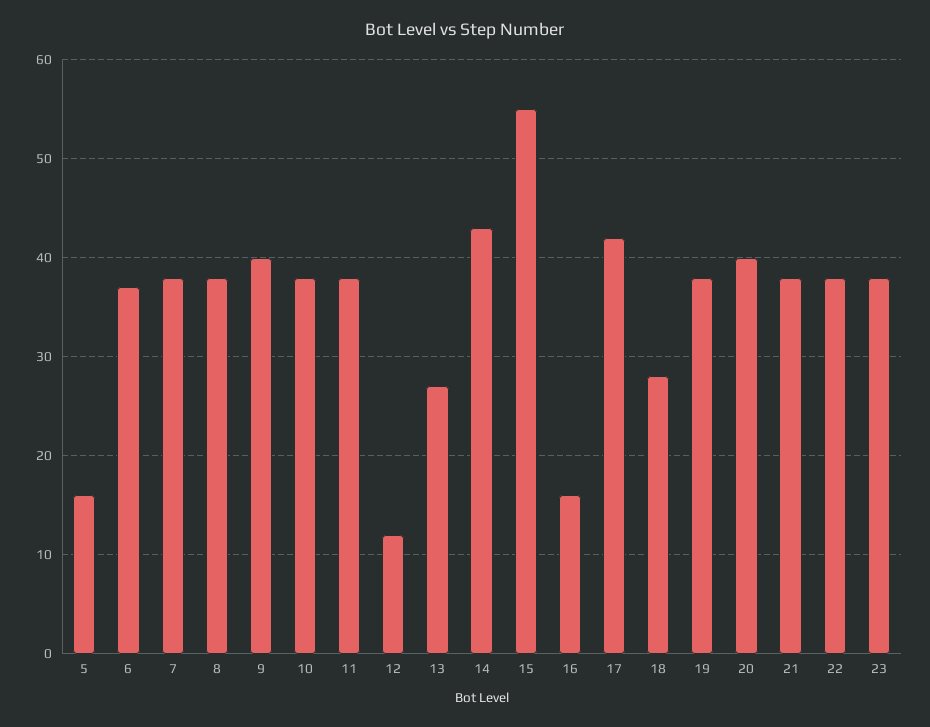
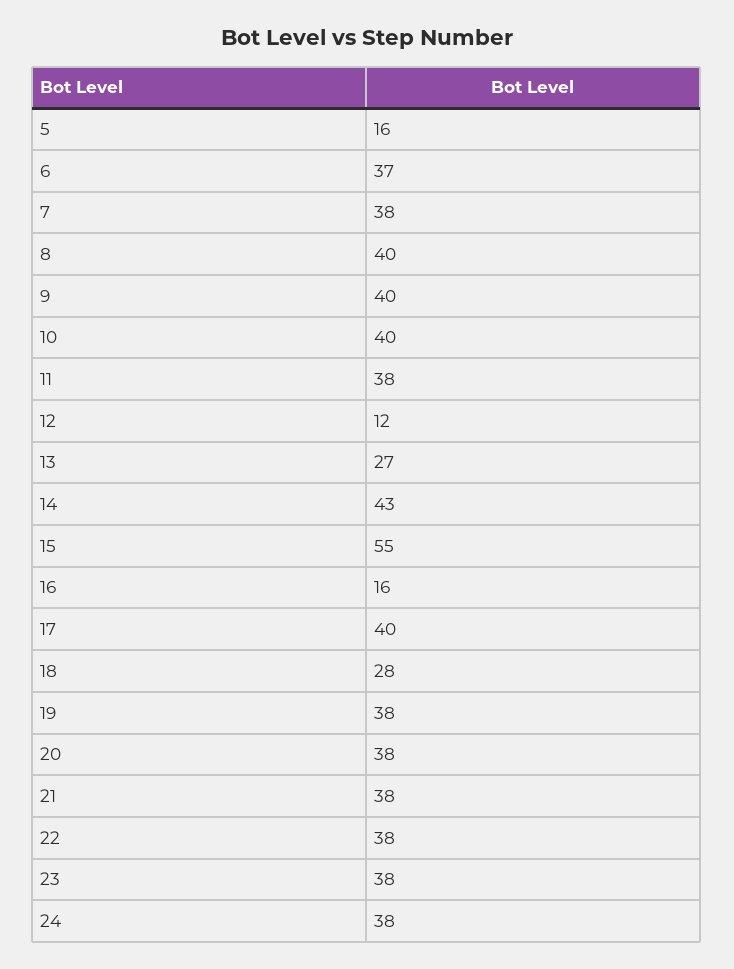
  {
    "5": 16,
    "6": 37,
    "7": 38,
-   "8": 38,
+   "8": 40,
    "9": 40,
-   "10": 38,
+   "10": 40,
    "11": 38,
    "12": 12,
    "13": 27,
    "14": 43,
    "15": 55,
    "16": 16,
-   "17": 42,
+   "17": 40,
    "18": 28,
    "19": 38,
-   "20": 40,
+   "20": 38,
    "21": 38,
    "22": 38,
-   "23": 38
+   "23": 38,
+   "24": 38
  }

